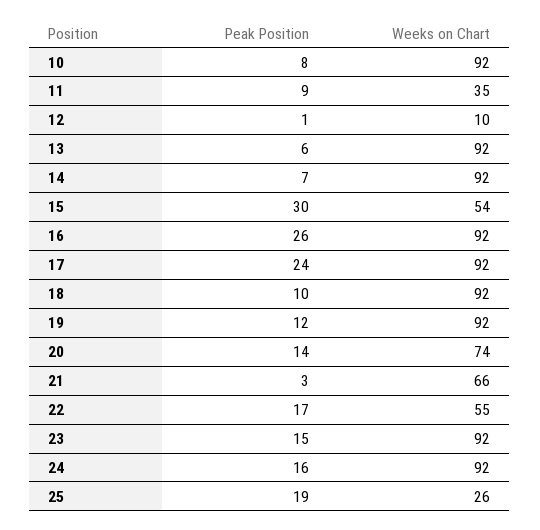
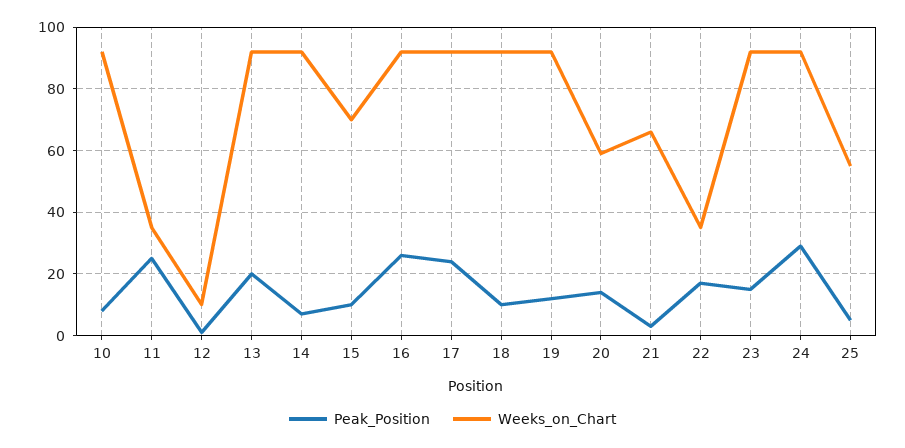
  {
    "Peak Position": {
      "10": 8,
-     "11": 9,
+     "11": 25,
      "12": 1,
-     "13": 6,
+     "13": 20,
      "14": 7,
-     "15": 30,
+     "15": 10,
      "16": 26,
      "17": 24,
      "18": 10,
      "19": 12,
      "20": 14,
      "21": 3,
      "22": 17,
      "23": 15,
-     "24": 16,
+     "24": 30,
-     "25": 19
+     "25": 5
    },
    "Weeks on Chart": {
      "10": 92,
      "11": 35,
      "12": 10,
      "13": 92,
      "14": 92,
-     "15": 54,
+     "15": 70,
      "16": 92,
      "17": 92,
      "18": 92,
      "19": 92,
-     "20": 74,
+     "20": 60,
      "21": 66,
-     "22": 55,
+     "22": 35,
      "23": 92,
      "24": 92,
-     "25": 26
+     "25": 55
    }
  }

